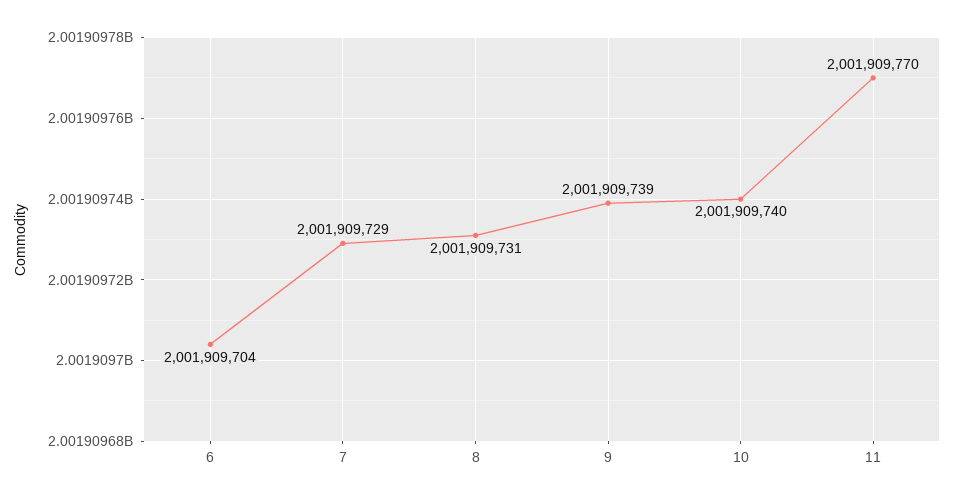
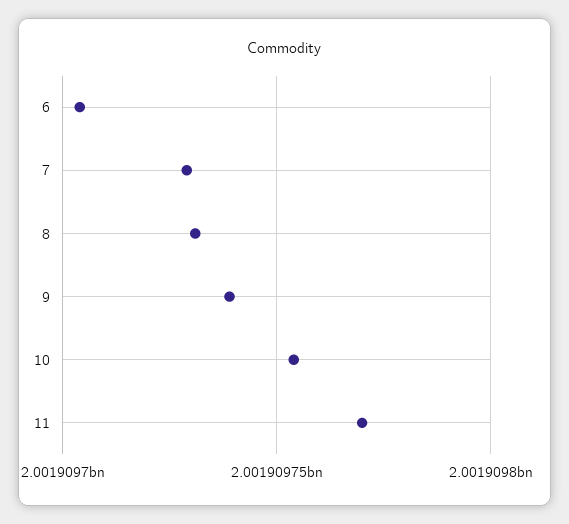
  {
    "6": 2001909704,
    "7": 2001909729,
    "8": 2001909731,
    "9": 2001909739,
-   "10": 2001909740,
+   "10": 2001909755,
    "11": 2001909770
  }

